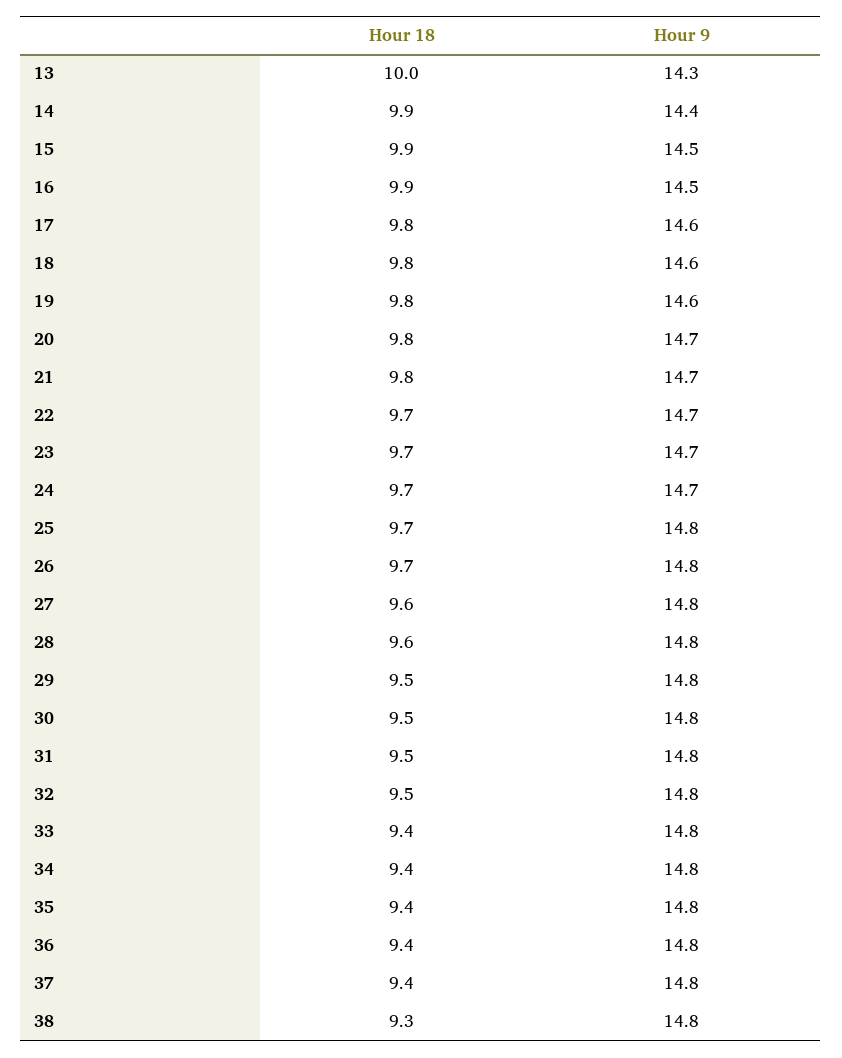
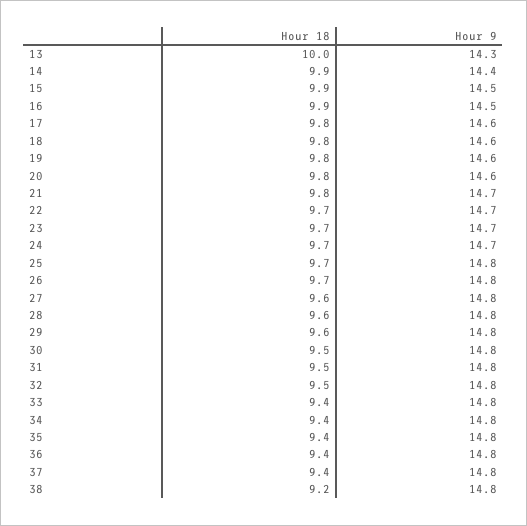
  {
    "Hour 18": {
      "13": 10,
      "14": 9.9,
      "15": 9.9,
      "16": 9.9,
      "17": 9.8,
      "18": 9.8,
      "19": 9.8,
      "20": 9.8,
      "21": 9.8,
      "22": 9.7,
      "23": 9.7,
      "24": 9.7,
      "25": 9.7,
      "26": 9.7,
      "27": 9.6,
      "28": 9.6,
-     "29": 9.5,
+     "29": 9.6,
      "30": 9.5,
      "31": 9.5,
      "32": 9.5,
      "33": 9.4,
      "34": 9.4,
      "35": 9.4,
      "36": 9.4,
      "37": 9.4,
-     "38": 9.3
+     "38": 9.2
    },
    "Hour 9": {
      "13": 14.3,
      "14": 14.4,
      "15": 14.5,
      "16": 14.5,
      "17": 14.6,
      "18": 14.6,
      "19": 14.6,
-     "20": 14.7,
+     "20": 14.6,
      "21": 14.7,
      "22": 14.7,
      "23": 14.7,
      "24": 14.7,
      "25": 14.8,
      "26": 14.8,
      "27": 14.8,
      "28": 14.8,
      "29": 14.8,
      "30": 14.8,
      "31": 14.8,
      "32": 14.8,
      "33": 14.8,
      "34": 14.8,
      "35": 14.8,
      "36": 14.8,
      "37": 14.8,
      "38": 14.8
    }
  }

